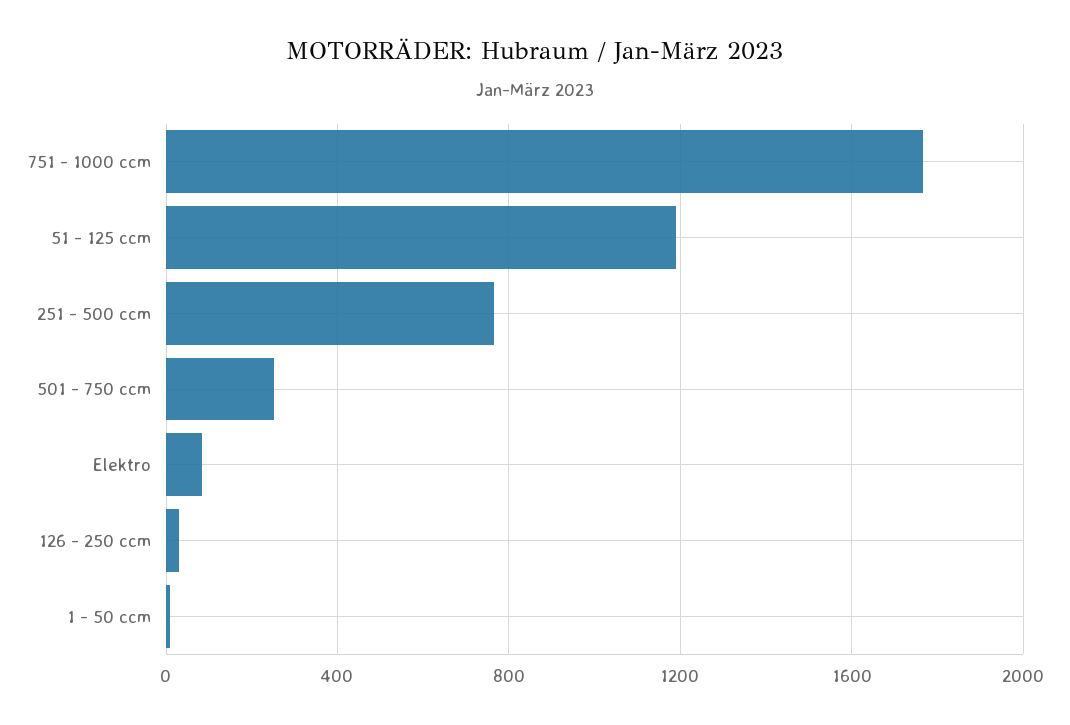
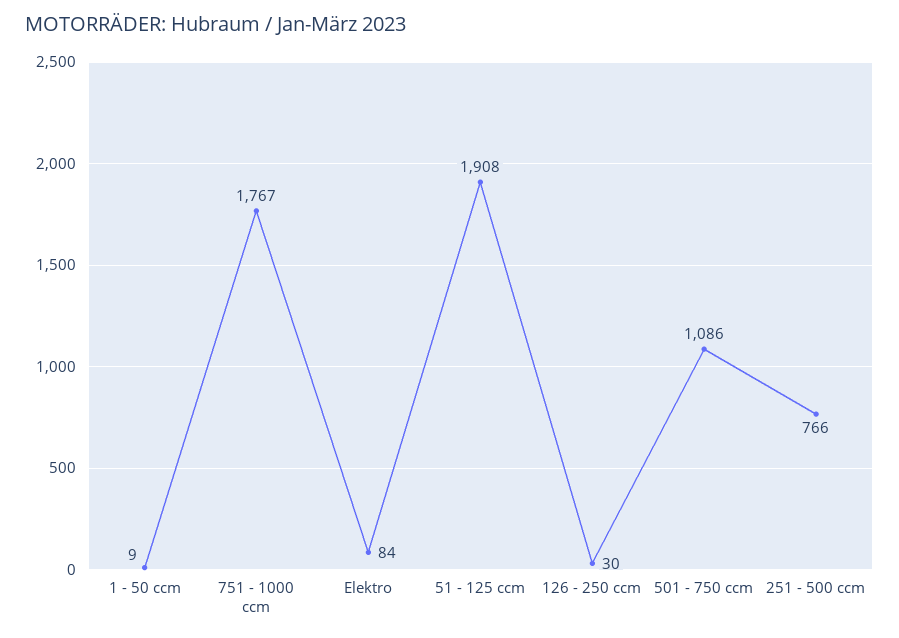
  {
    "751 - 1000 ccm": 1767,
-   "51 - 125 ccm": 1200,
+   "51 - 125 ccm": 1908,
    "251 - 500 ccm": 766,
-   "501 - 750 ccm": 250,
+   "501 - 750 ccm": 1086,
    "Elektro": 84,
    "126 - 250 ccm": 30,
    "1 - 50 ccm": 9
  }

